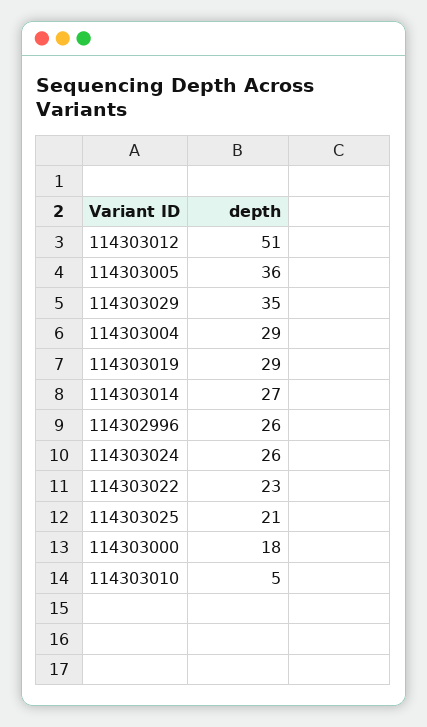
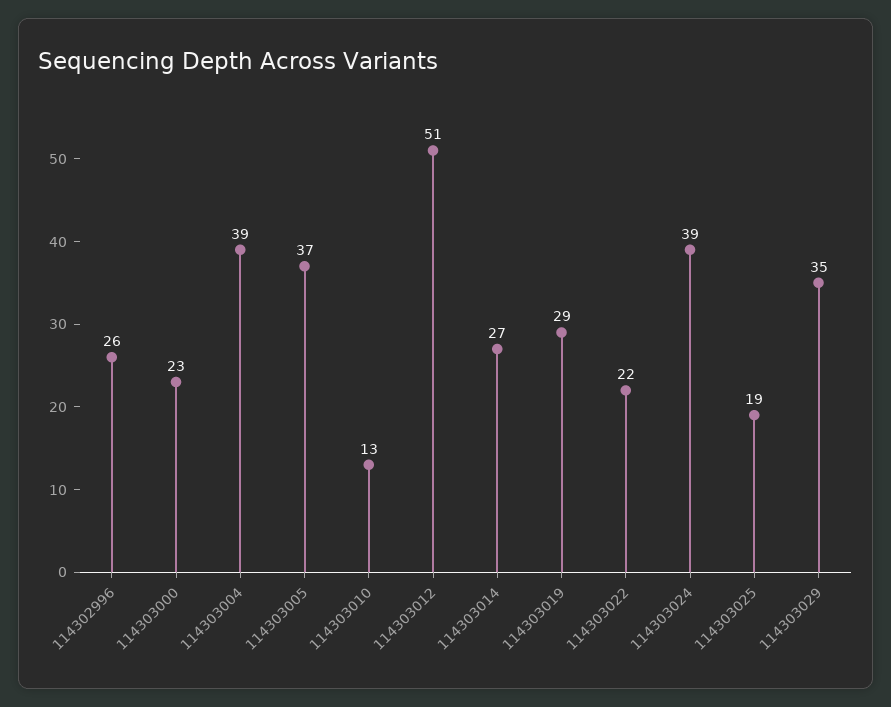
  {
    "114303012": 51,
-   "114303005": 36,
+   "114303005": 37,
    "114303029": 35,
-   "114303004": 29,
+   "114303004": 39,
    "114303019": 29,
    "114303014": 27,
    "114302996": 26,
-   "114303024": 26,
+   "114303024": 39,
-   "114303022": 23,
+   "114303022": 22,
-   "114303025": 21,
+   "114303025": 19,
-   "114303000": 18,
+   "114303000": 23,
-   "114303010": 5
+   "114303010": 13
  }

